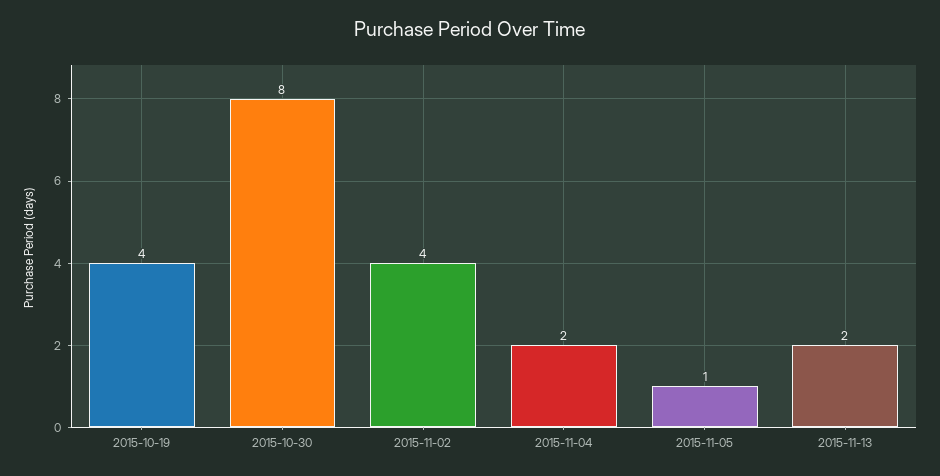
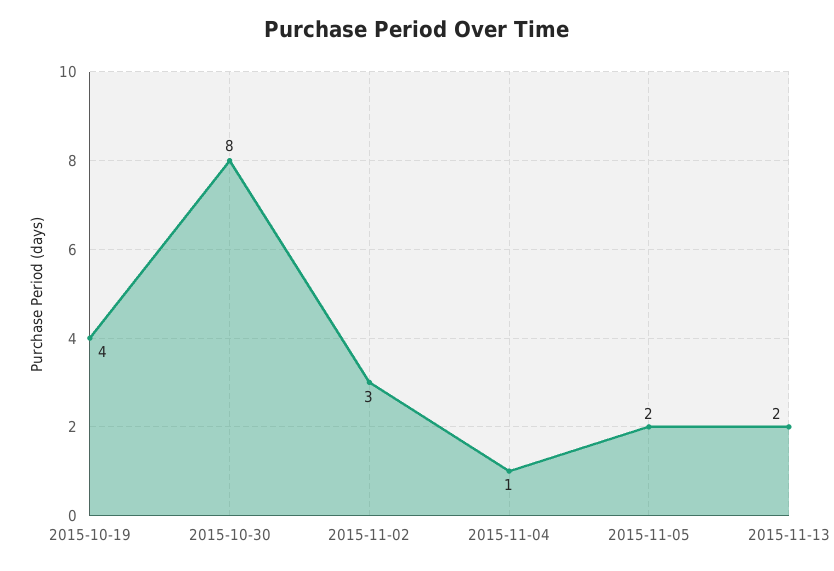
  {
    "2015-10-19": 4,
    "2015-10-30": 8,
-   "2015-11-02": 4,
+   "2015-11-02": 3,
-   "2015-11-04": 2,
+   "2015-11-04": 1,
-   "2015-11-05": 1,
+   "2015-11-05": 2,
    "2015-11-13": 2
  }

